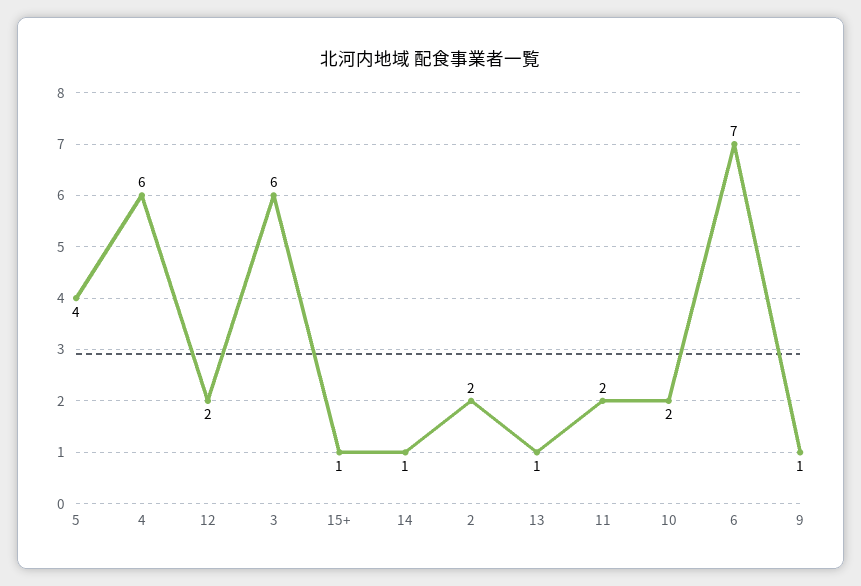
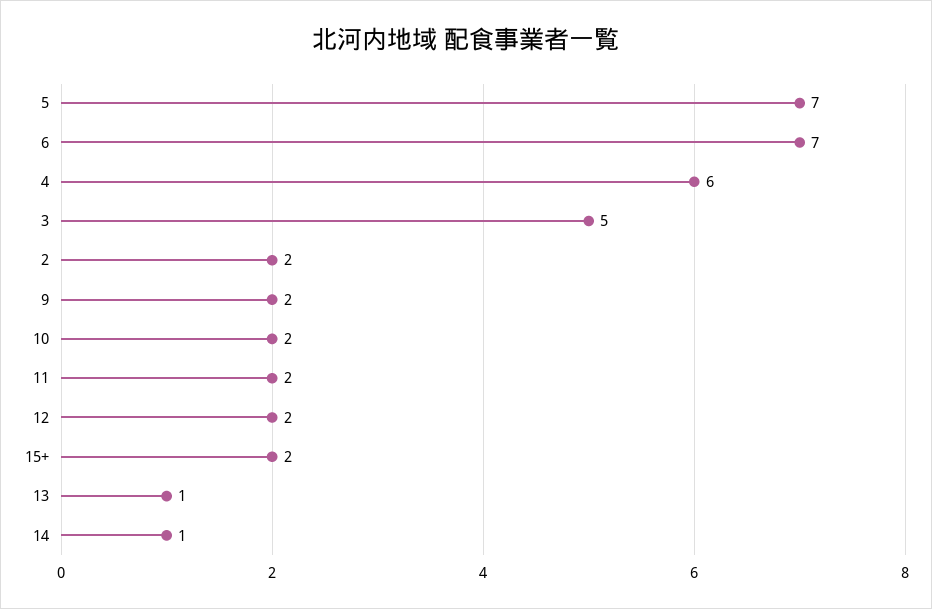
  {
-   "5": 4,
+   "5": 7,
    "4": 6,
    "12": 2,
-   "3": 6,
+   "3": 5,
-   "15+": 1,
+   "15+": 2,
    "14": 1,
    "2": 2,
    "13": 1,
    "11": 2,
    "10": 2,
    "6": 7,
-   "9": 1
+   "9": 2
  }

